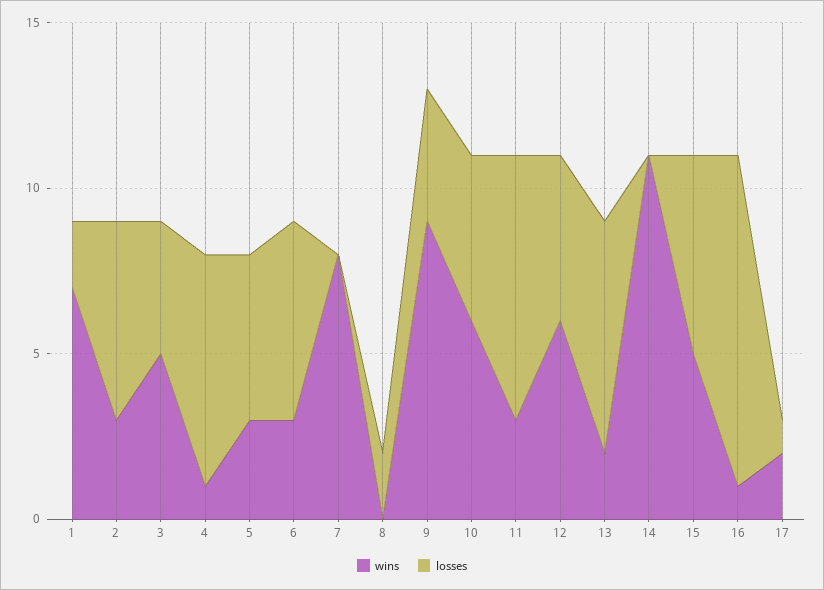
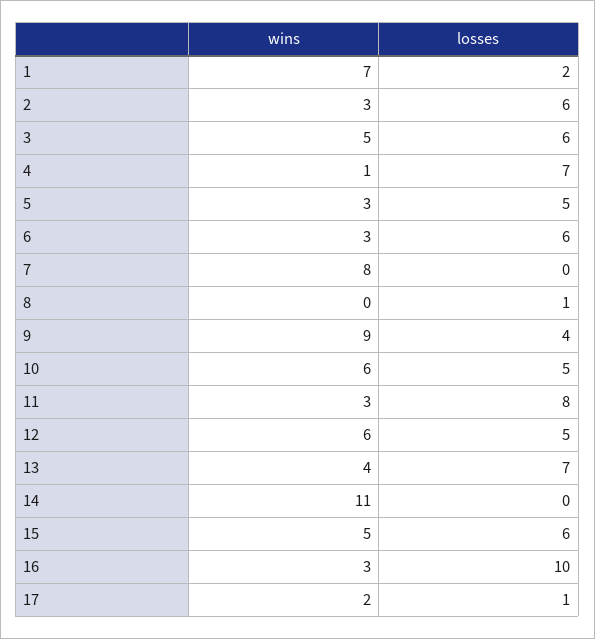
  {
    "wins": {
      "1": 7,
      "2": 3,
      "3": 5,
      "4": 1,
      "5": 3,
      "6": 3,
      "7": 8,
      "8": 0,
      "9": 9,
      "10": 6,
      "11": 3,
      "12": 6,
-     "13": 2,
+     "13": 4,
      "14": 11,
      "15": 5,
-     "16": 1,
+     "16": 3,
      "17": 2
    },
    "losses": {
      "1": 2,
      "2": 6,
-     "3": 4,
+     "3": 6,
      "4": 7,
      "5": 5,
      "6": 6,
      "7": 0,
-     "8": 2,
+     "8": 1,
      "9": 4,
      "10": 5,
      "11": 8,
      "12": 5,
      "13": 7,
      "14": 0,
      "15": 6,
      "16": 10,
      "17": 1
    }
  }

